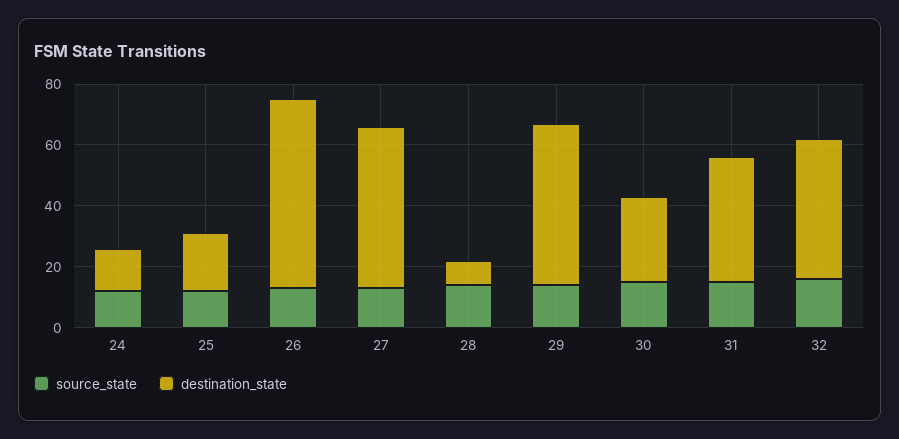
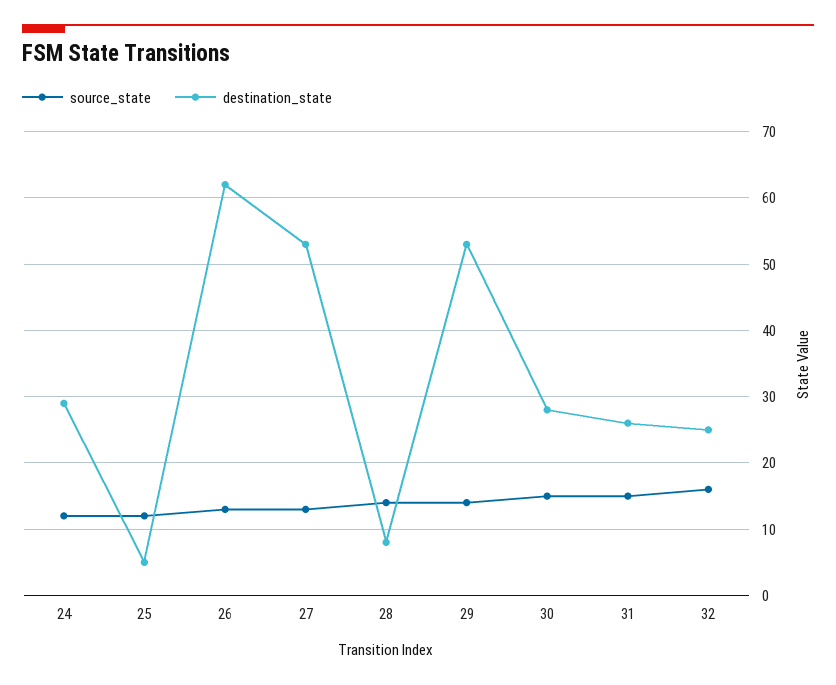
  {
    "source_state": {
      "24": 12,
      "25": 12,
      "26": 13,
      "27": 13,
      "28": 14,
      "29": 14,
      "30": 15,
      "31": 15,
      "32": 16
    },
    "destination_state": {
-     "24": 15,
+     "24": 29,
-     "25": 20,
+     "25": 5,
      "26": 62,
      "27": 53,
      "28": 8,
      "29": 53,
      "30": 28,
-     "31": 40,
+     "31": 26,
-     "32": 45
+     "32": 25
    }
  }

